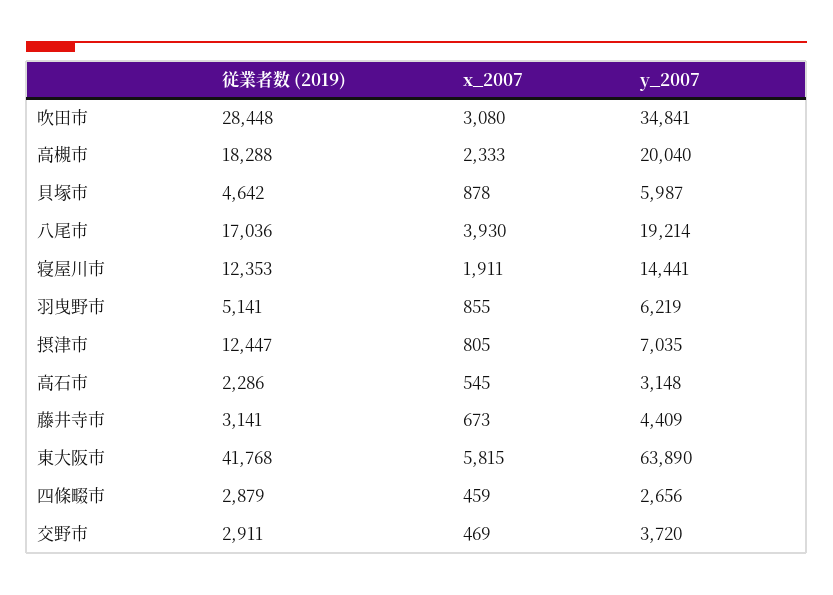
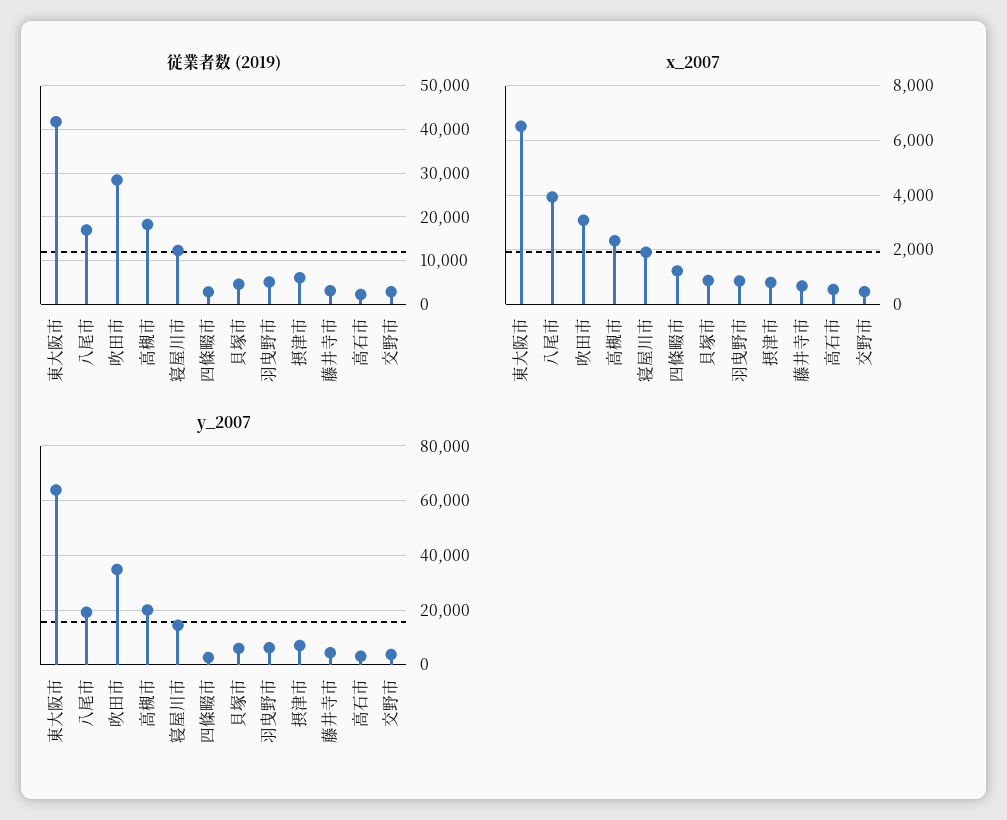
  {
    "従業者数 (2019)": {
      "吹田市": 28448,
      "高槻市": 18288,
      "貝塚市": 4642,
      "八尾市": 17036,
      "寝屋川市": 12353,
      "羽曳野市": 5141,
-     "摂津市": 12447,
+     "摂津市": 6000,
      "高石市": 2286,
      "藤井寺市": 3141,
      "東大阪市": 41768,
      "四條畷市": 2879,
      "交野市": 2911
    },
    "x_2007": {
      "吹田市": 3080,
      "高槻市": 2333,
      "貝塚市": 878,
      "八尾市": 3930,
      "寝屋川市": 1911,
      "羽曳野市": 855,
      "摂津市": 805,
      "高石市": 545,
      "藤井寺市": 673,
-     "東大阪市": 5815,
+     "東大阪市": 6500,
-     "四條畷市": 459,
+     "四條畷市": 1250,
      "交野市": 469
    },
    "y_2007": {
      "吹田市": 34841,
      "高槻市": 20040,
      "貝塚市": 5987,
      "八尾市": 19214,
      "寝屋川市": 14441,
      "羽曳野市": 6219,
      "摂津市": 7035,
      "高石市": 3148,
      "藤井寺市": 4409,
      "東大阪市": 63890,
      "四條畷市": 2656,
      "交野市": 3720
    }
  }

